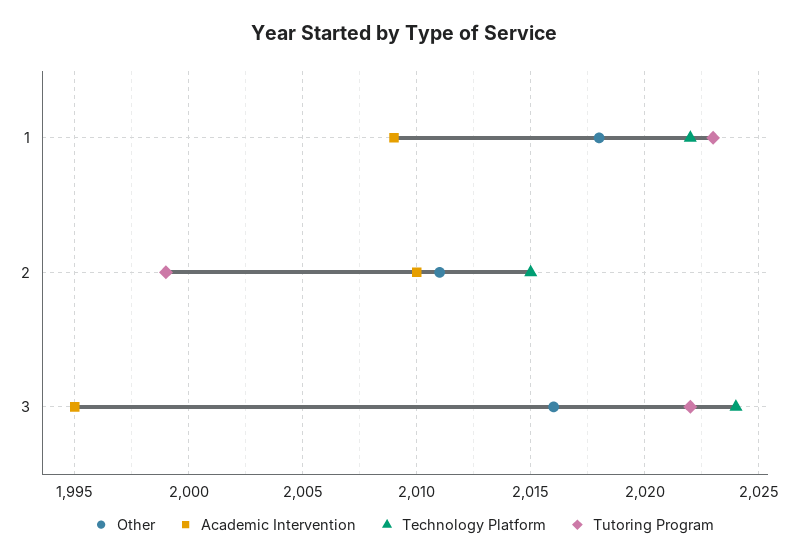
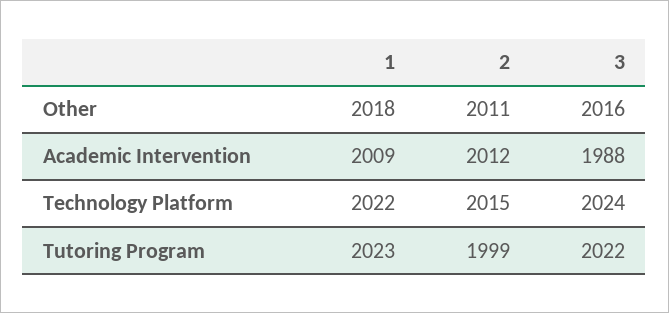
  {
    "Other": {
      "1": 2018,
      "2": 2011,
      "3": 2016
    },
    "Academic Intervention": {
      "1": 2009,
-     "2": 2010,
+     "2": 2012,
-     "3": 1995
+     "3": 1988
    },
    "Technology Platform": {
      "1": 2022,
      "2": 2015,
      "3": 2024
    },
    "Tutoring Program": {
      "1": 2023,
      "2": 1999,
      "3": 2022
    }
  }

